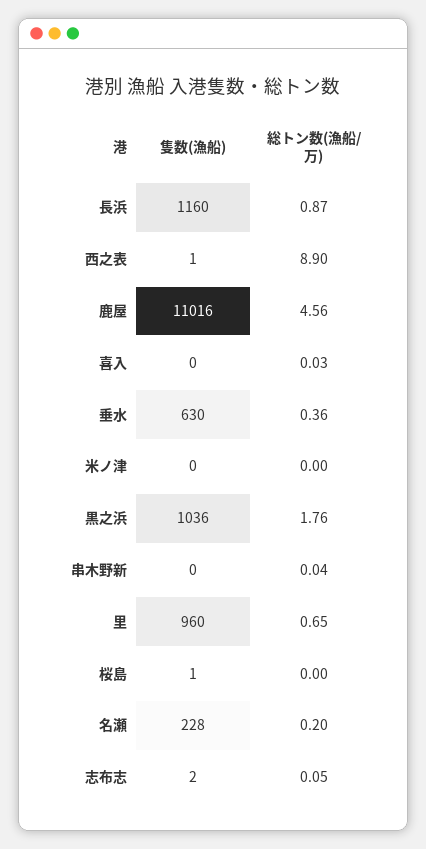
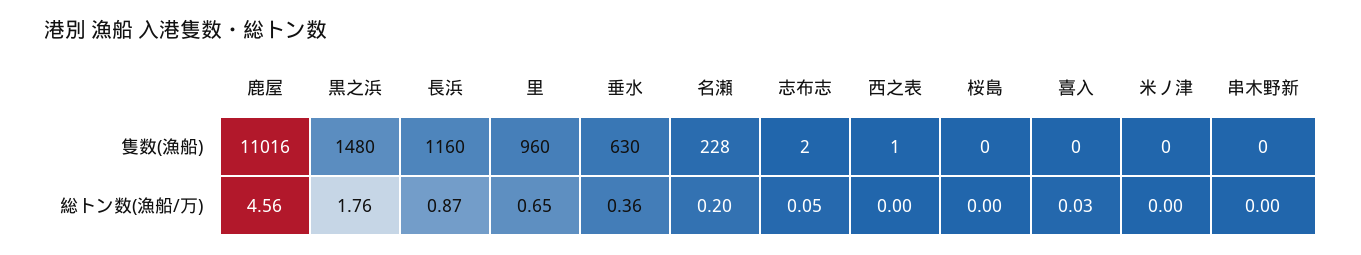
  {
    "隻数(漁船)": {
      "長浜": 1160,
      "西之表": 1,
      "鹿屋": 11016,
      "喜入": 0,
      "垂水": 630,
      "米ノ津": 0,
-     "黒之浜": 1036,
+     "黒之浜": 1480,
      "串木野新": 0,
      "里": 960,
-     "桜島": 1,
+     "桜島": 0,
      "名瀬": 228,
      "志布志": 2
    },
    "総トン数(漁船/万)": {
      "長浜": 0.87,
-     "西之表": 8.9,
+     "西之表": 0,
      "鹿屋": 4.56,
      "喜入": 0.03,
      "垂水": 0.36,
      "米ノ津": 0,
      "黒之浜": 1.76,
-     "串木野新": 0.04,
+     "串木野新": 0,
      "里": 0.65,
      "桜島": 0,
      "名瀬": 0.2,
      "志布志": 0.05
    }
  }

